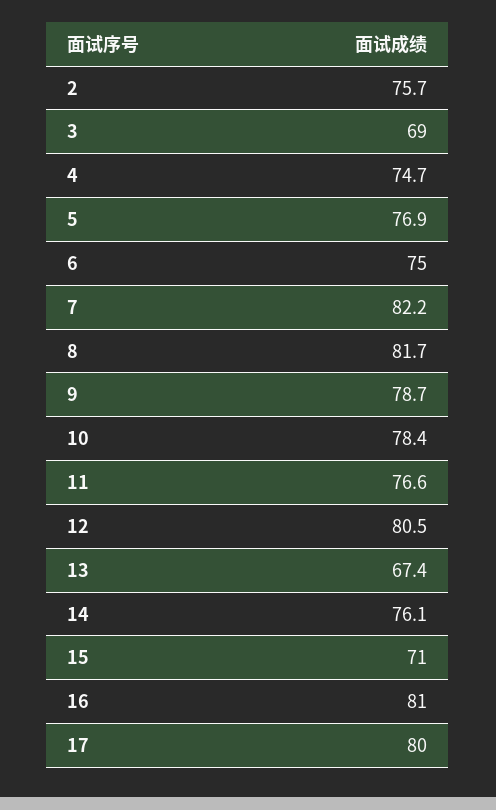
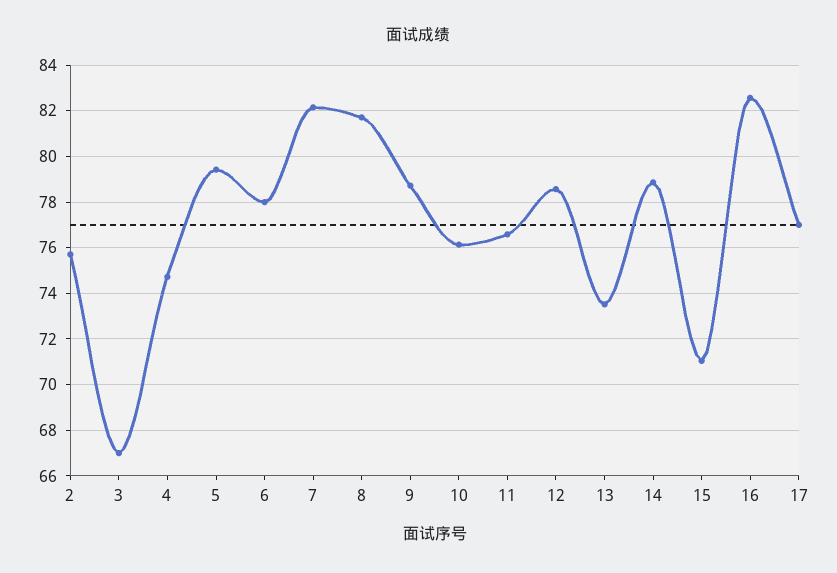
  {
    "2": 75.7,
-   "3": 69,
+   "3": 67,
    "4": 74.7,
-   "5": 76.9,
+   "5": 79.5,
-   "6": 75,
+   "6": 78,
    "7": 82.2,
    "8": 81.7,
    "9": 78.7,
-   "10": 78.4,
+   "10": 76,
    "11": 76.6,
-   "12": 80.5,
+   "12": 78.5,
-   "13": 67.4,
+   "13": 73.5,
-   "14": 76.1,
+   "14": 79,
    "15": 71,
-   "16": 81,
+   "16": 82.5,
-   "17": 80
+   "17": 77
  }

